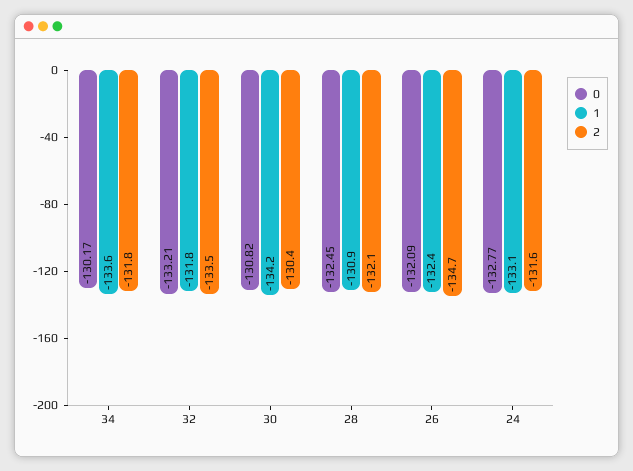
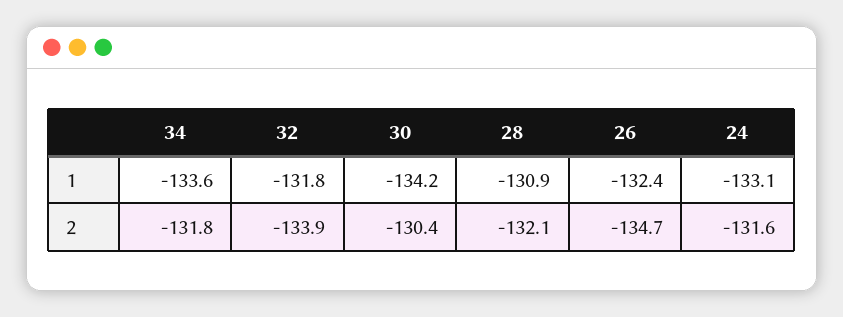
  {
-   "0": {
-     "34": -130.17,
-     "32": -133.21,
-     "30": -130.82,
-     "28": -132.45,
-     "26": -132.09,
-     "24": -132.77
-   },
    "1": {
      "34": -133.6,
      "32": -131.8,
      "30": -134.2,
      "28": -130.9,
      "26": -132.4,
      "24": -133.1
    },
    "2": {
      "34": -131.8,
-     "32": -133.5,
+     "32": -133.9,
      "30": -130.4,
      "28": -132.1,
      "26": -134.7,
      "24": -131.6
    }
  }

